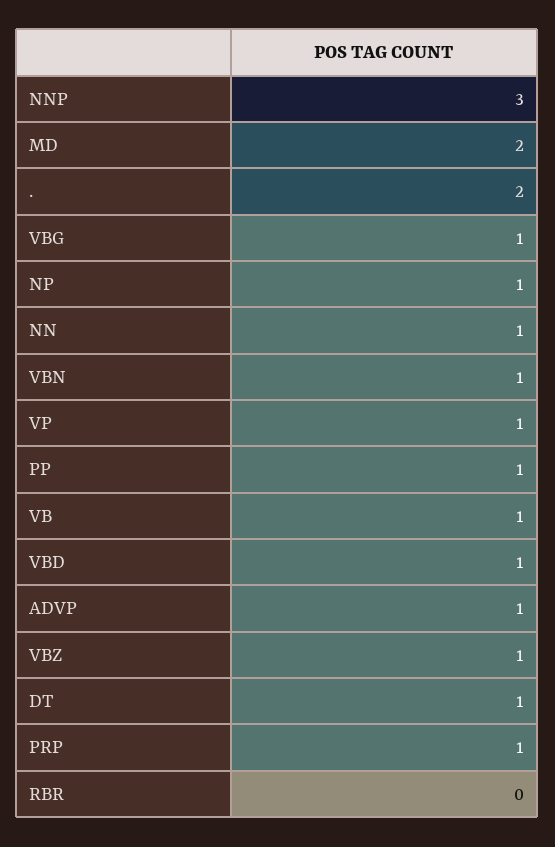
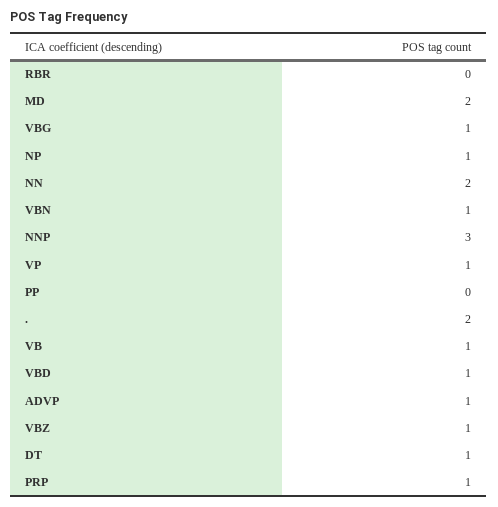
  {
    "NNP": 3,
    "MD": 2,
    ".": 2,
    "VBG": 1,
    "NP": 1,
-   "NN": 1,
+   "NN": 2,
    "VBN": 1,
    "VP": 1,
-   "PP": 1,
+   "PP": 0,
    "VB": 1,
    "VBD": 1,
    "ADVP": 1,
    "VBZ": 1,
    "DT": 1,
    "PRP": 1,
    "RBR": 0
  }

